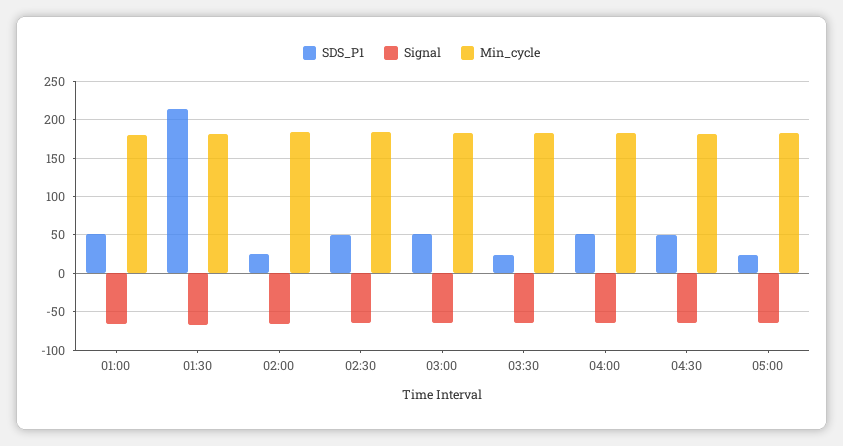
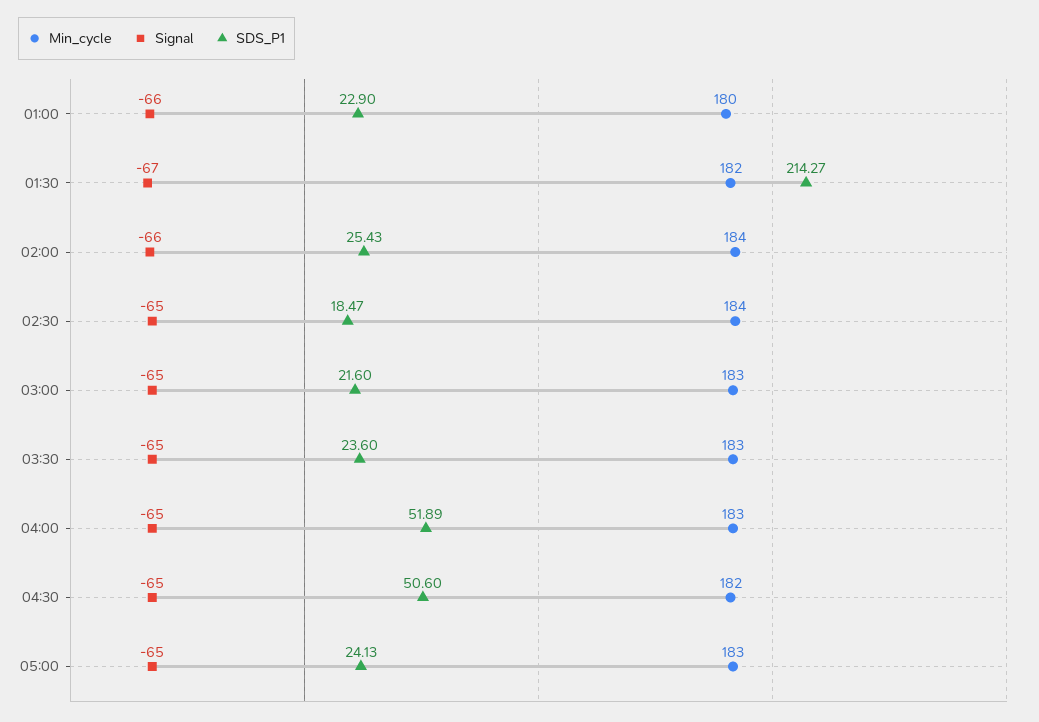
  {
    "SDS_P1": {
-     "01:00": 50,
+     "01:00": 22.9,
      "01:30": 214.27,
      "02:00": 25.43,
-     "02:30": 50,
+     "02:30": 18.47,
-     "03:00": 50,
+     "03:00": 21.6,
      "03:30": 23.6,
      "04:00": 51.89,
      "04:30": 50.6,
      "05:00": 24.13
    },
    "Signal": {
      "01:00": -66,
      "01:30": -67,
      "02:00": -66,
      "02:30": -65,
      "03:00": -65,
      "03:30": -65,
      "04:00": -65,
      "04:30": -65,
      "05:00": -65
    },
    "Min_cycle": {
      "01:00": 180,
      "01:30": 182,
      "02:00": 184,
      "02:30": 184,
      "03:00": 183,
      "03:30": 183,
      "04:00": 183,
      "04:30": 182,
      "05:00": 183
    }
  }

